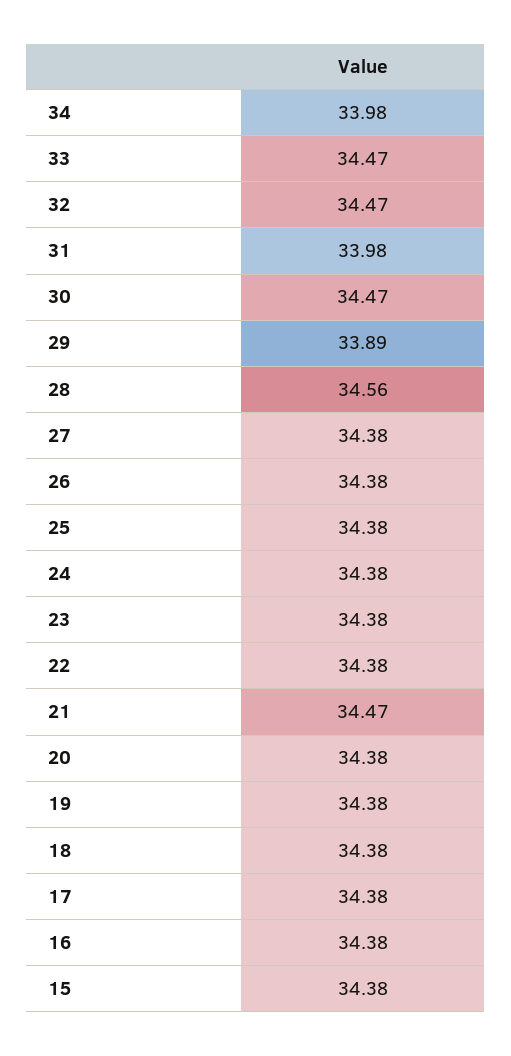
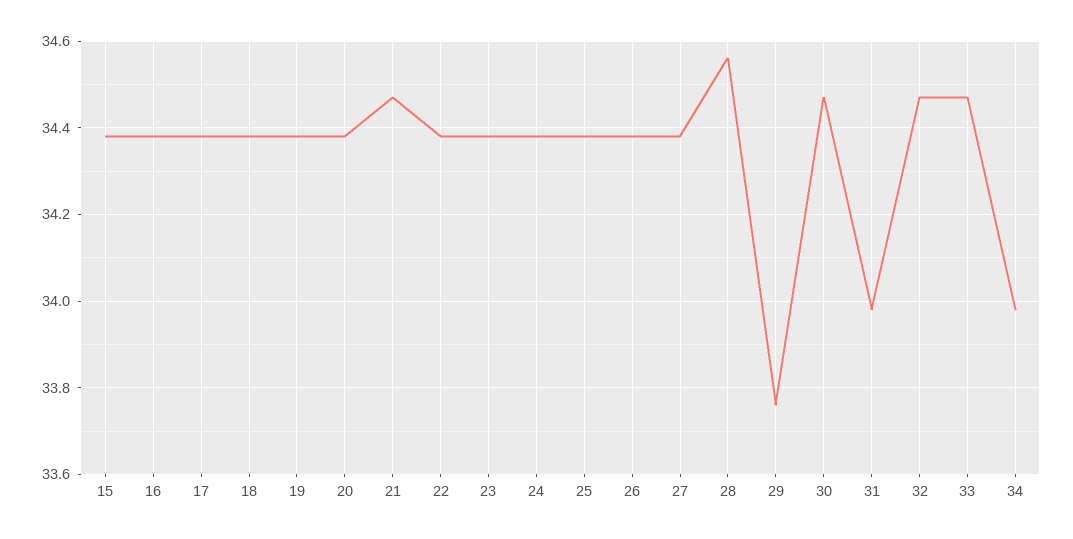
  {
    "34": 33.98,
    "33": 34.47,
    "32": 34.47,
    "31": 33.98,
    "30": 34.47,
-   "29": 33.89,
+   "29": 33.75,
    "28": 34.56,
    "27": 34.38,
    "26": 34.38,
    "25": 34.38,
    "24": 34.38,
    "23": 34.38,
    "22": 34.38,
    "21": 34.47,
    "20": 34.38,
    "19": 34.38,
    "18": 34.38,
    "17": 34.38,
    "16": 34.38,
    "15": 34.38
  }

